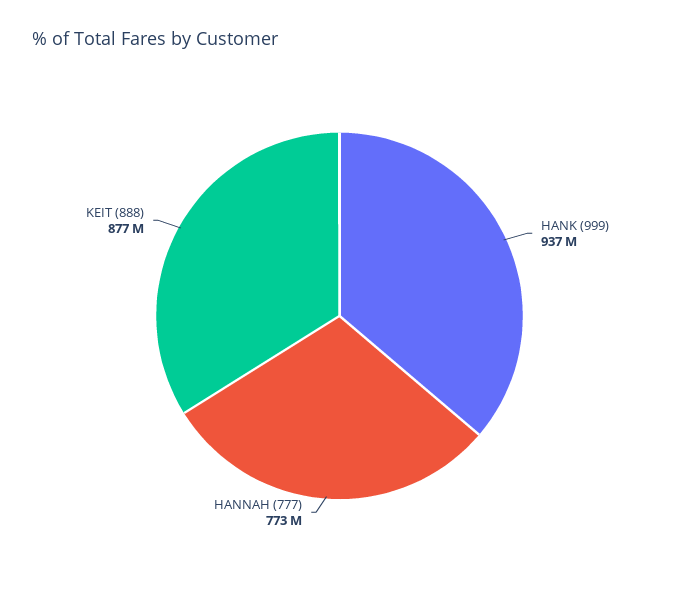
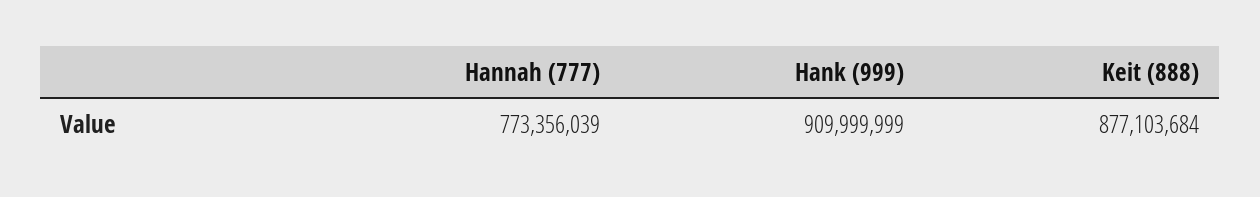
  {
-   "HANK (999)": 937000000,
+   "HANK (999)": 909999999,
    "HANNAH (777)": 773356039,
    "KEIT (888)": 877103684
  }

